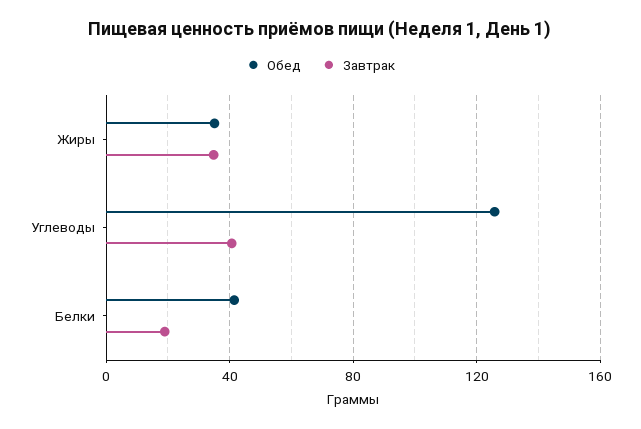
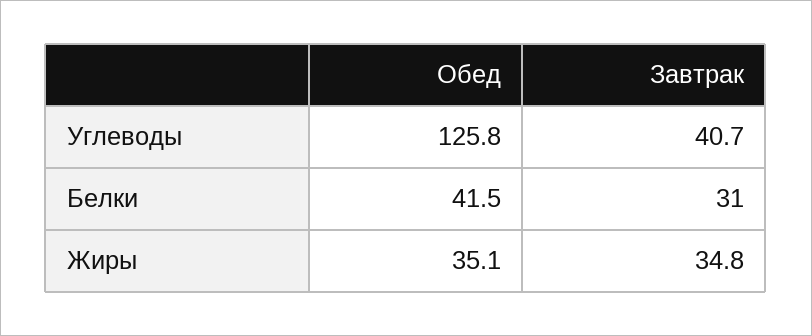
  {
    "Обед": {
      "Жиры": 35.1,
      "Углеводы": 125.8,
      "Белки": 41.5
    },
    "Завтрак": {
      "Жиры": 34.8,
      "Углеводы": 40.7,
-     "Белки": 20
+     "Белки": 31
    }
  }

